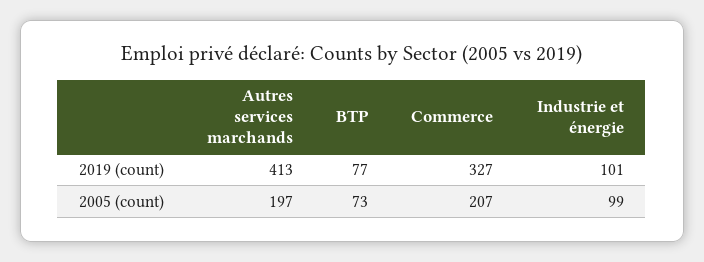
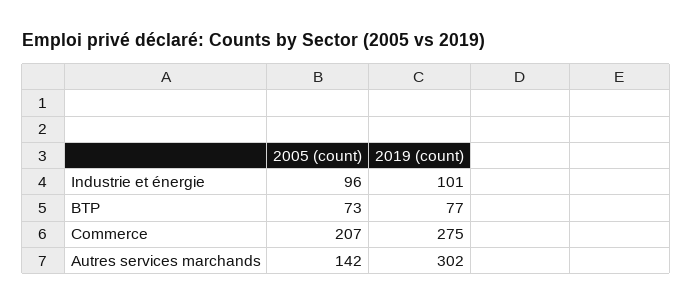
  {
    "Autres services marchands": {
-     "2019 (count)": 413,
+     "2019 (count)": 302,
-     "2005 (count)": 197
+     "2005 (count)": 142
    },
    "BTP": {
      "2019 (count)": 77,
      "2005 (count)": 73
    },
    "Commerce": {
-     "2019 (count)": 327,
+     "2019 (count)": 275,
      "2005 (count)": 207
    },
    "Industrie et énergie": {
      "2019 (count)": 101,
-     "2005 (count)": 99
+     "2005 (count)": 96
    }
  }

